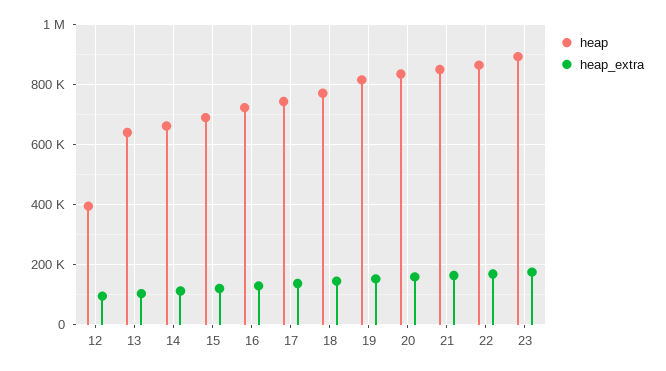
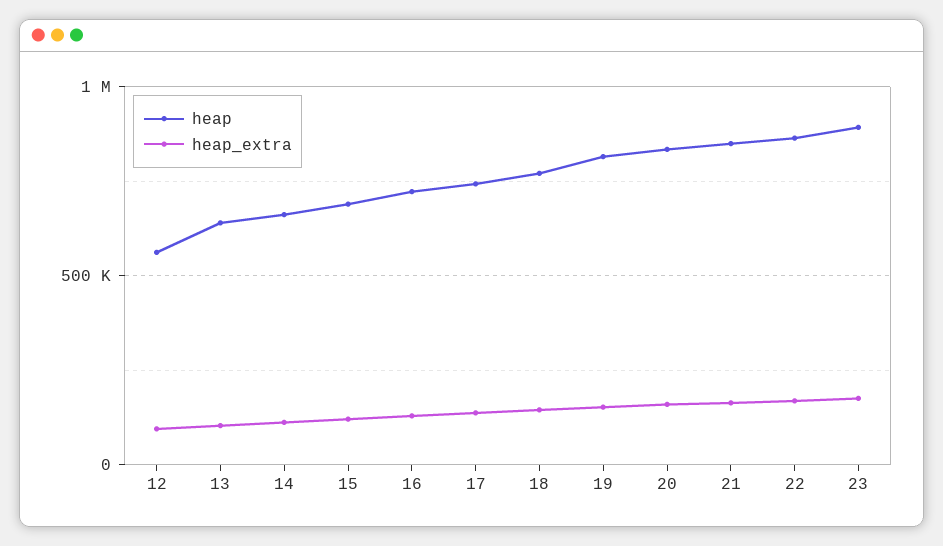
  {
    "heap": {
-     "12": 400000,
+     "12": 550000,
      "13": 640000,
      "14": 660000,
      "15": 680000,
      "16": 720000,
      "17": 740000,
      "18": 780000,
      "19": 820000,
      "20": 840000,
      "21": 840000,
      "22": 860000,
      "23": 900000
    },
    "heap_extra": {
      "12": 100000,
      "13": 100000,
      "14": 120000,
      "15": 120000,
      "16": 120000,
      "17": 140000,
      "18": 140000,
      "19": 160000,
      "20": 160000,
      "21": 160000,
      "22": 160000,
      "23": 180000
    }
  }

